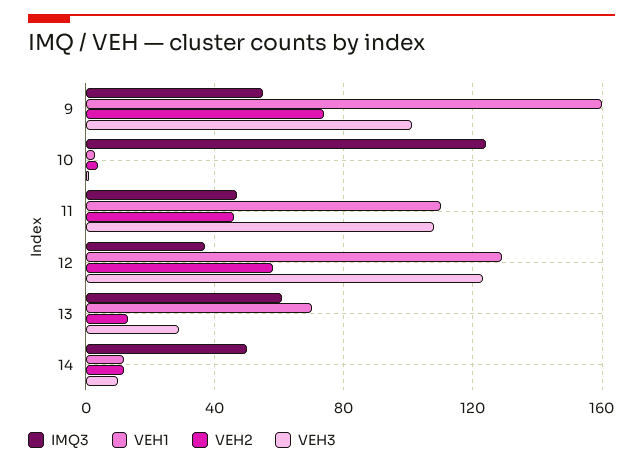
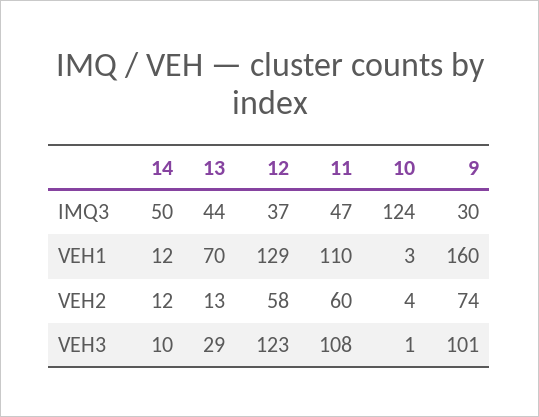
  {
    "IMQ3": {
-     "9": 55,
+     "9": 30,
      "10": 124,
      "11": 47,
      "12": 37,
-     "13": 60,
+     "13": 44,
      "14": 50
    },
    "VEH1": {
      "9": 160,
      "10": 3,
      "11": 110,
      "12": 129,
      "13": 70,
      "14": 12
    },
    "VEH2": {
      "9": 74,
      "10": 4,
-     "11": 45,
+     "11": 60,
      "12": 58,
      "13": 13,
      "14": 12
    },
    "VEH3": {
      "9": 101,
      "10": 1,
      "11": 108,
      "12": 123,
      "13": 29,
      "14": 10
    }
  }

